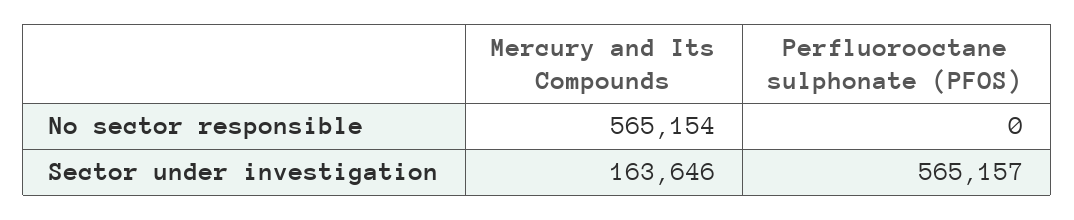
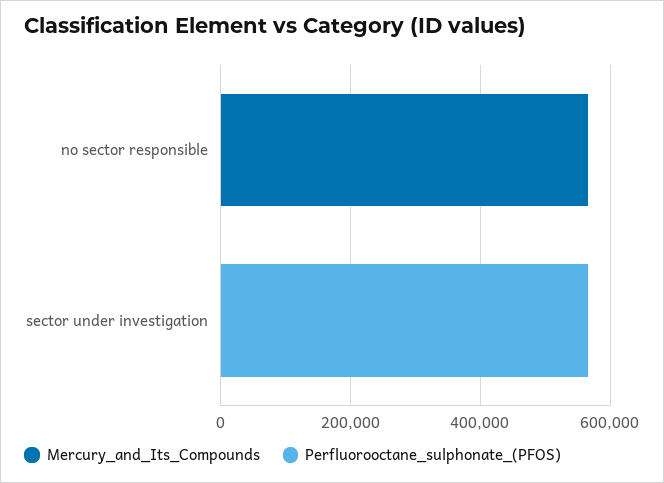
  {
    "Mercury and Its Compounds": {
      "No sector responsible": 565154,
-     "Sector under investigation": 163646
+     "Sector under investigation": 0
    },
    "Perfluorooctane sulphonate (PFOS)": {
      "No sector responsible": 0,
      "Sector under investigation": 565157
    }
  }

